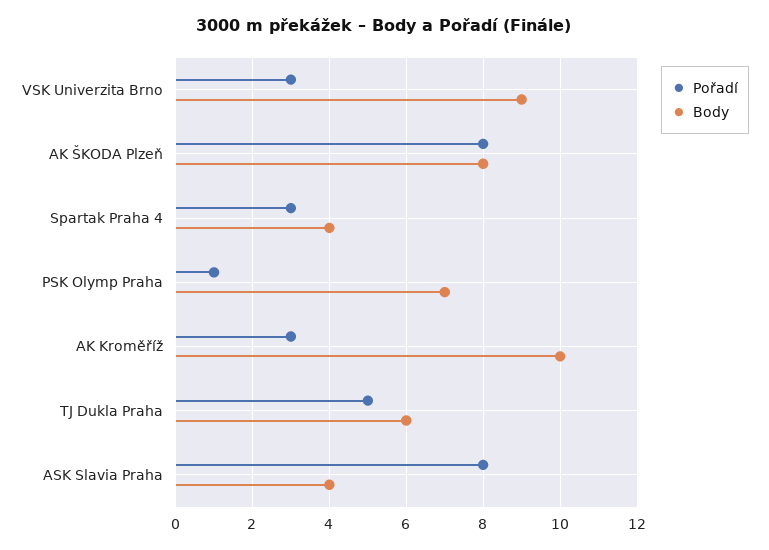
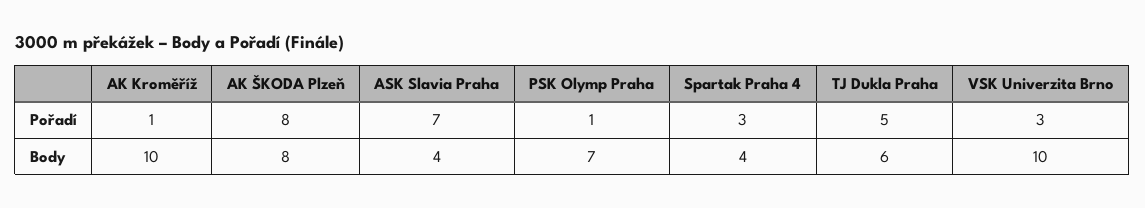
  {
    "Pořadí": {
      "VSK Univerzita Brno": 3,
      "AK ŠKODA Plzeň": 8,
      "Spartak Praha 4": 3,
      "PSK Olymp Praha": 1,
-     "AK Kroměříž": 3,
+     "AK Kroměříž": 1,
      "TJ Dukla Praha": 5,
-     "ASK Slavia Praha": 8
+     "ASK Slavia Praha": 7
    },
    "Body": {
-     "VSK Univerzita Brno": 9,
+     "VSK Univerzita Brno": 10,
      "AK ŠKODA Plzeň": 8,
      "Spartak Praha 4": 4,
      "PSK Olymp Praha": 7,
      "AK Kroměříž": 10,
      "TJ Dukla Praha": 6,
      "ASK Slavia Praha": 4
    }
  }

